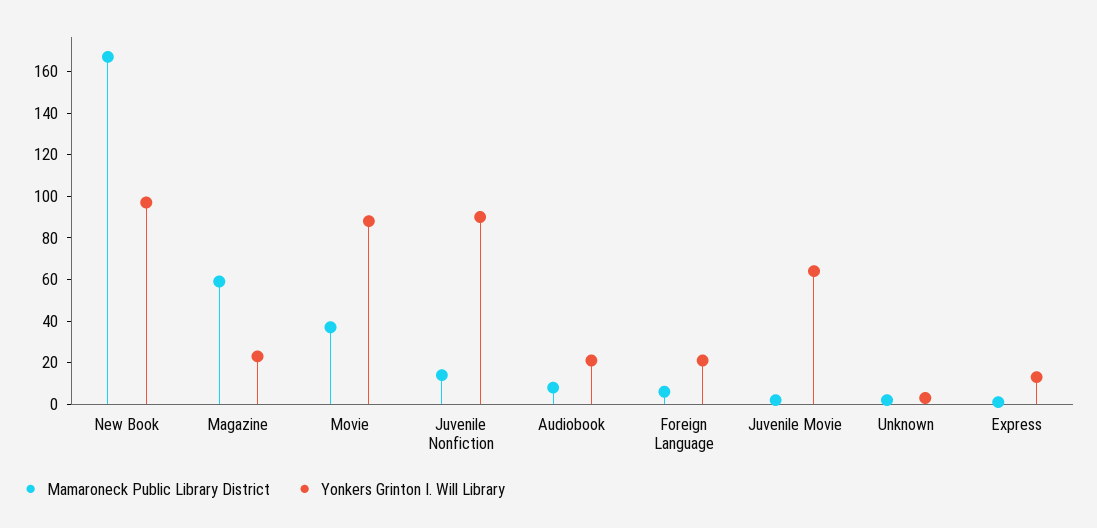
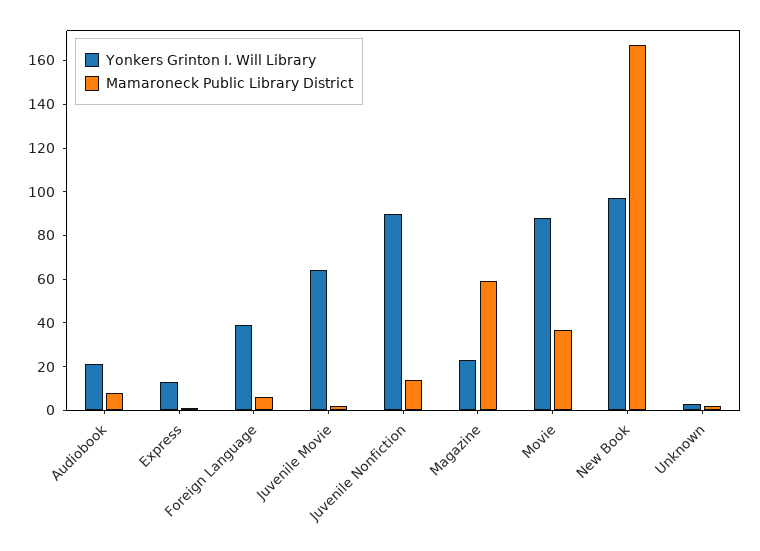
  {
    "Mamaroneck Public Library District": {
      "New Book": 165,
      "Magazine": 60,
      "Movie": 35,
      "Juvenile Nonfiction": 15,
      "Audiobook": 10,
      "Foreign Language": 5,
      "Juvenile Movie": 0,
      "Unknown": 0,
      "Express": 0
    },
    "Yonkers Grinton I. Will Library": {
      "New Book": 95,
      "Magazine": 25,
      "Movie": 90,
      "Juvenile Nonfiction": 90,
      "Audiobook": 20,
-     "Foreign Language": 20,
+     "Foreign Language": 40,
      "Juvenile Movie": 65,
      "Unknown": 5,
      "Express": 15
    }
  }

